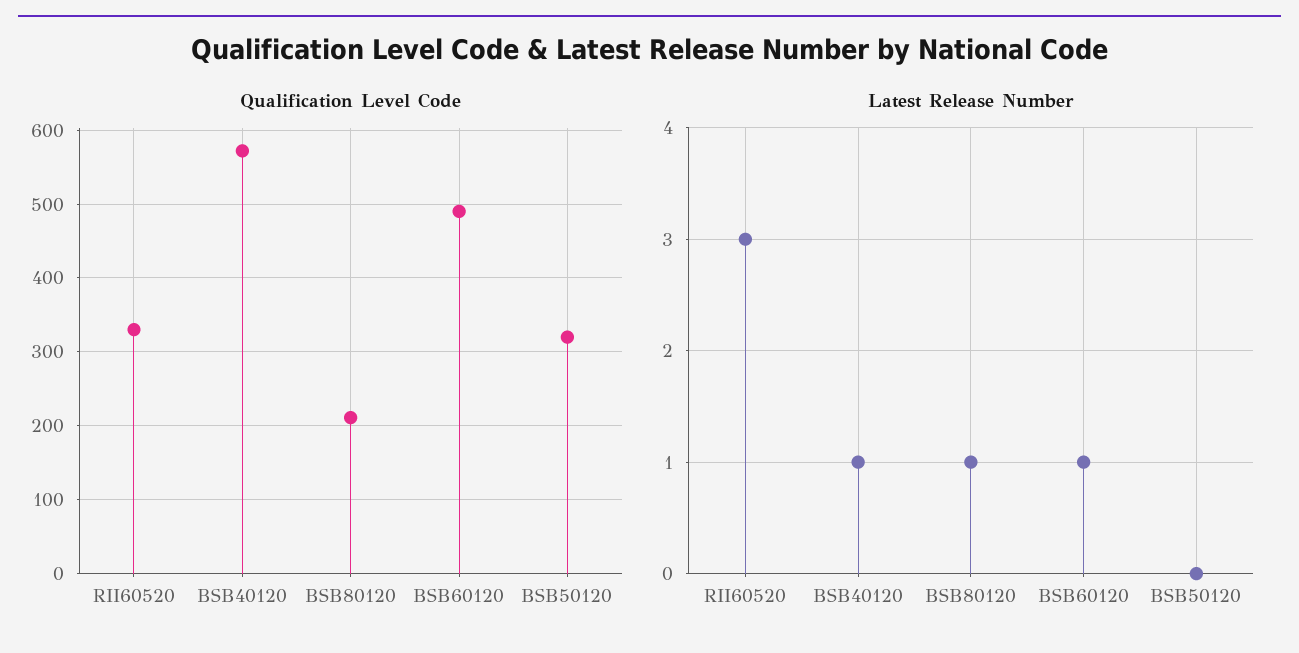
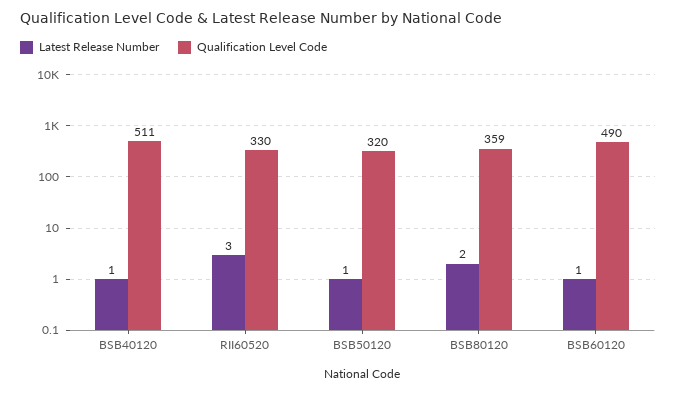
  {
    "Qualification Level Code": {
      "RII60520": 330,
-     "BSB40120": 570,
+     "BSB40120": 511,
-     "BSB80120": 210,
+     "BSB80120": 359,
      "BSB60120": 490,
      "BSB50120": 320
    },
    "Latest Release Number": {
      "RII60520": 3,
      "BSB40120": 1,
-     "BSB80120": 1,
+     "BSB80120": 2,
      "BSB60120": 1,
-     "BSB50120": 0
+     "BSB50120": 1
    }
  }

